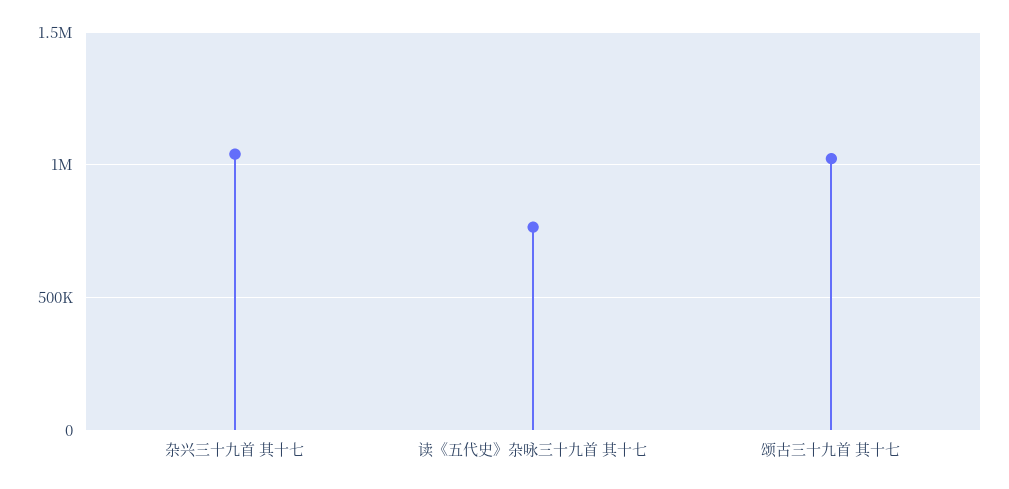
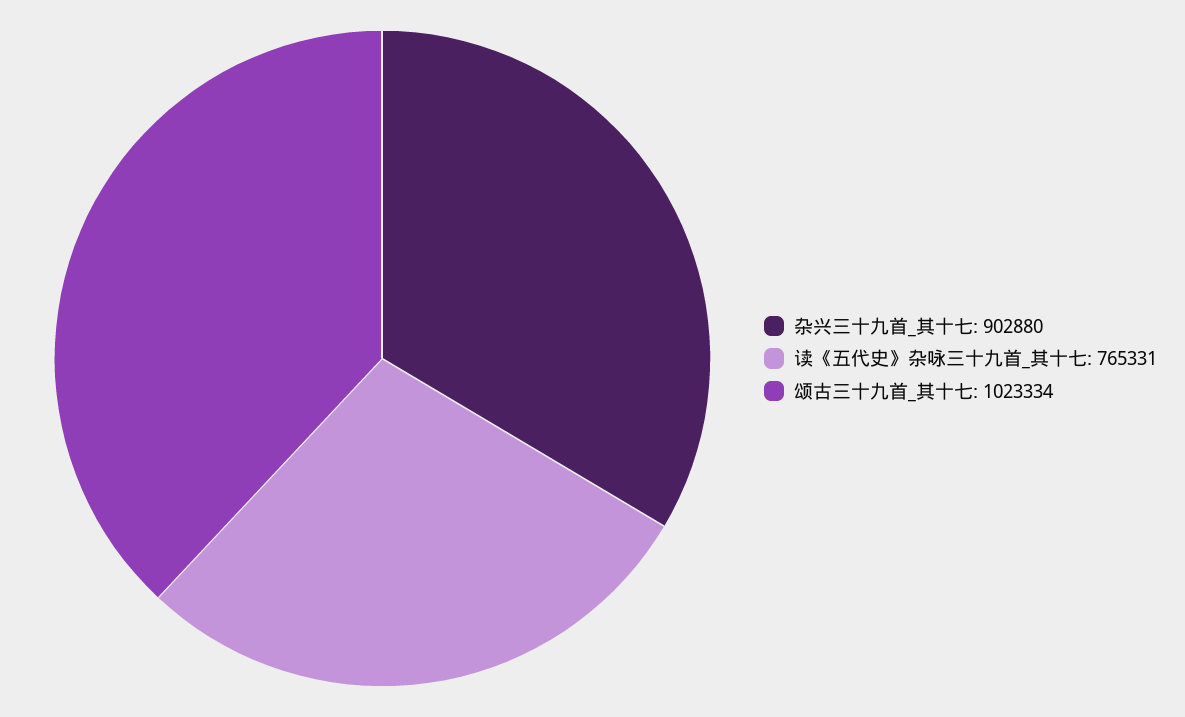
  {
-   "杂兴三十九首 其十七": 1050000,
+   "杂兴三十九首 其十七": 902880,
    "读《五代史》杂咏三十九首 其十七": 765331,
    "颂古三十九首 其十七": 1023334
  }

